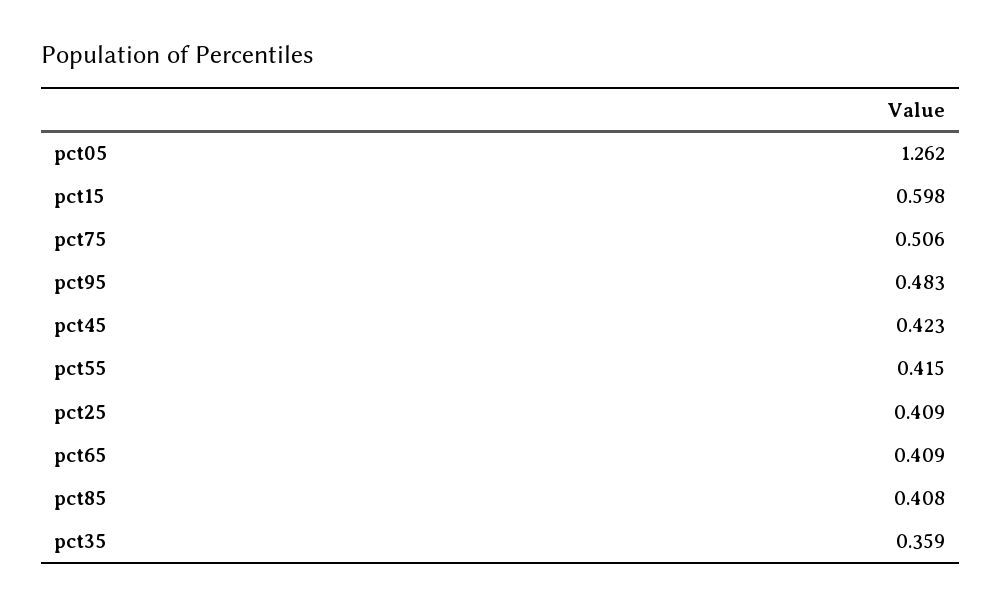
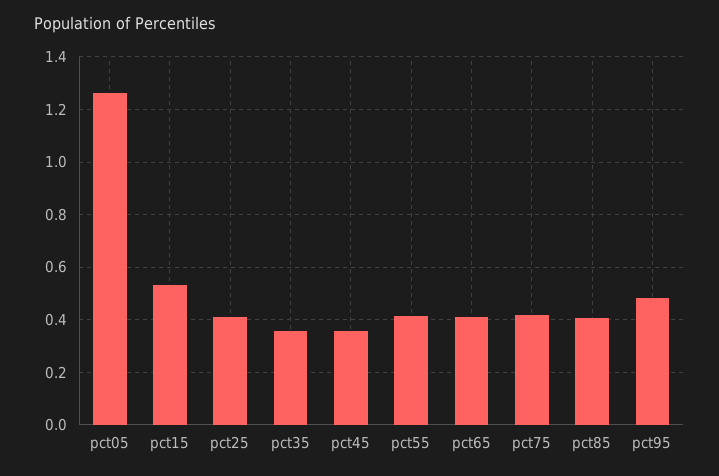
  {
    "pct05": 1.262,
-   "pct15": 0.598,
+   "pct15": 0.525,
-   "pct75": 0.506,
+   "pct75": 0.425,
    "pct95": 0.483,
-   "pct45": 0.423,
+   "pct45": 0.35,
    "pct55": 0.415,
    "pct25": 0.409,
    "pct65": 0.409,
    "pct85": 0.408,
    "pct35": 0.359
  }

